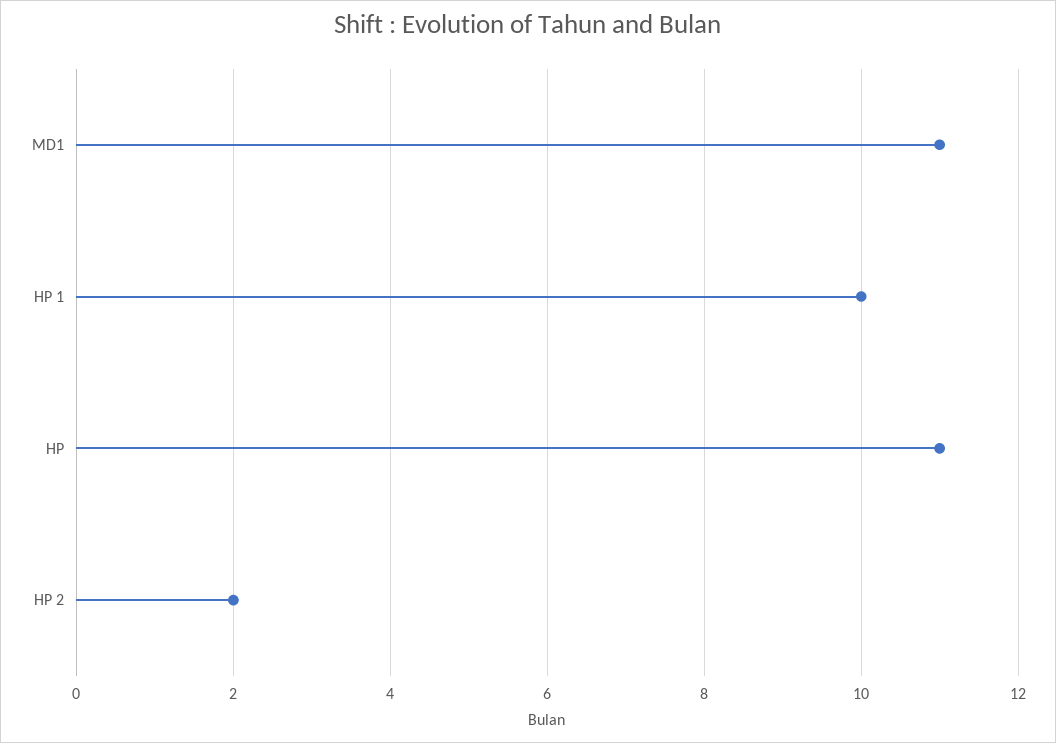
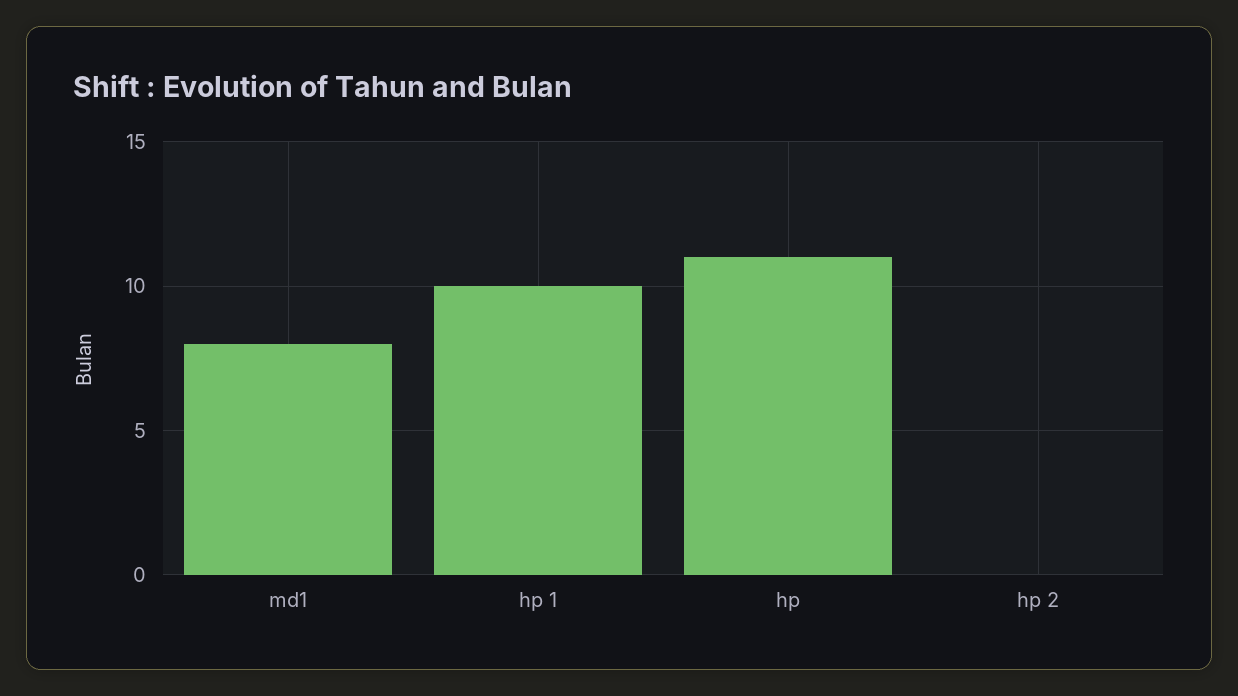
  {
-   "MD1": 11,
+   "MD1": 8,
    "HP 1": 10,
    "HP": 11,
-   "HP 2": 2
+   "HP 2": 0
  }

